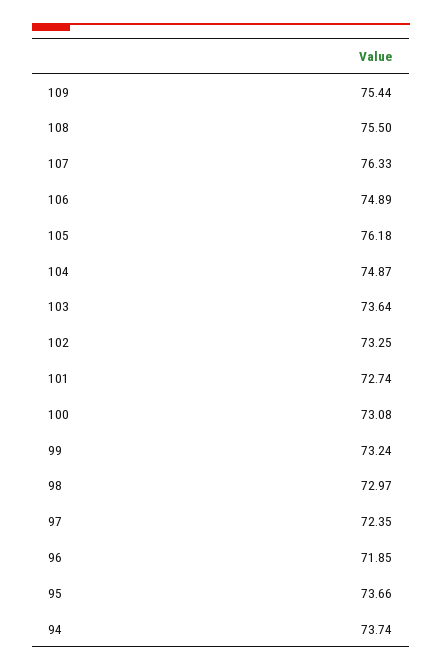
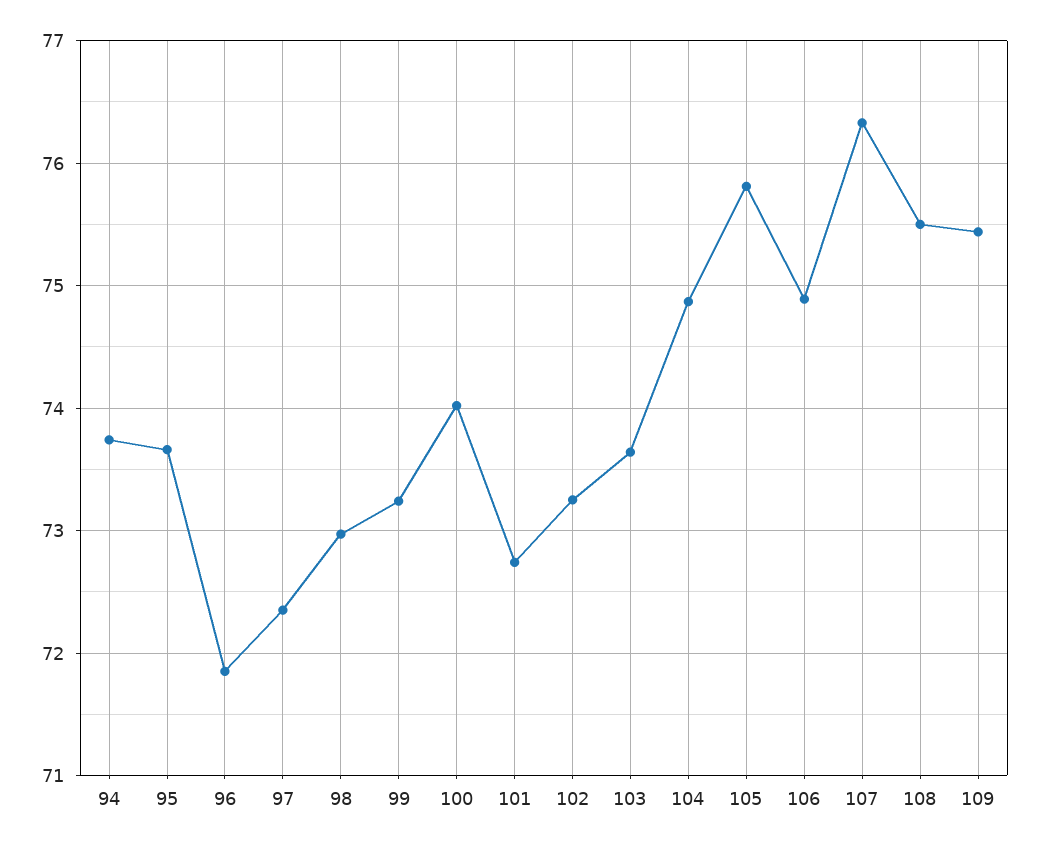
  {
    "109": 75.44,
    "108": 75.5,
    "107": 76.33,
    "106": 74.89,
-   "105": 76.18,
+   "105": 75.8,
    "104": 74.87,
    "103": 73.64,
    "102": 73.25,
    "101": 72.74,
-   "100": 73.08,
+   "100": 74,
    "99": 73.24,
    "98": 72.97,
    "97": 72.35,
    "96": 71.85,
    "95": 73.66,
    "94": 73.74
  }

